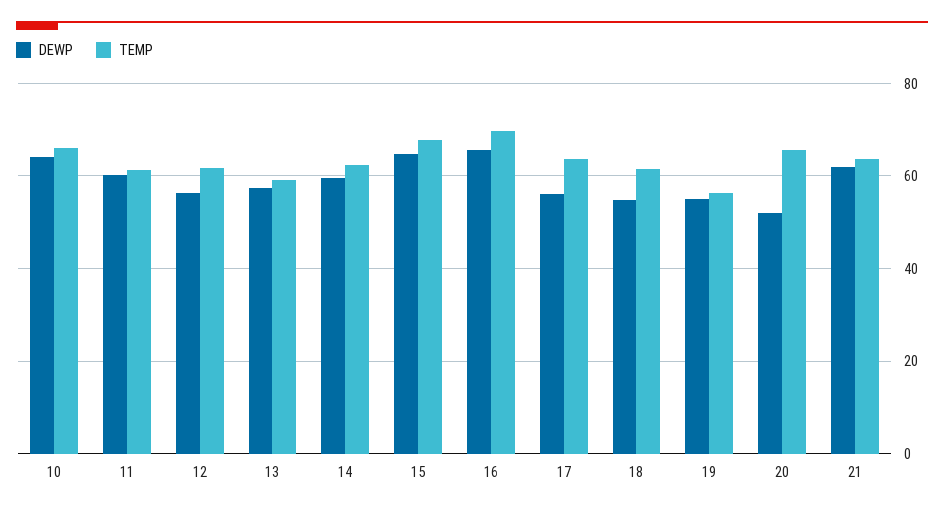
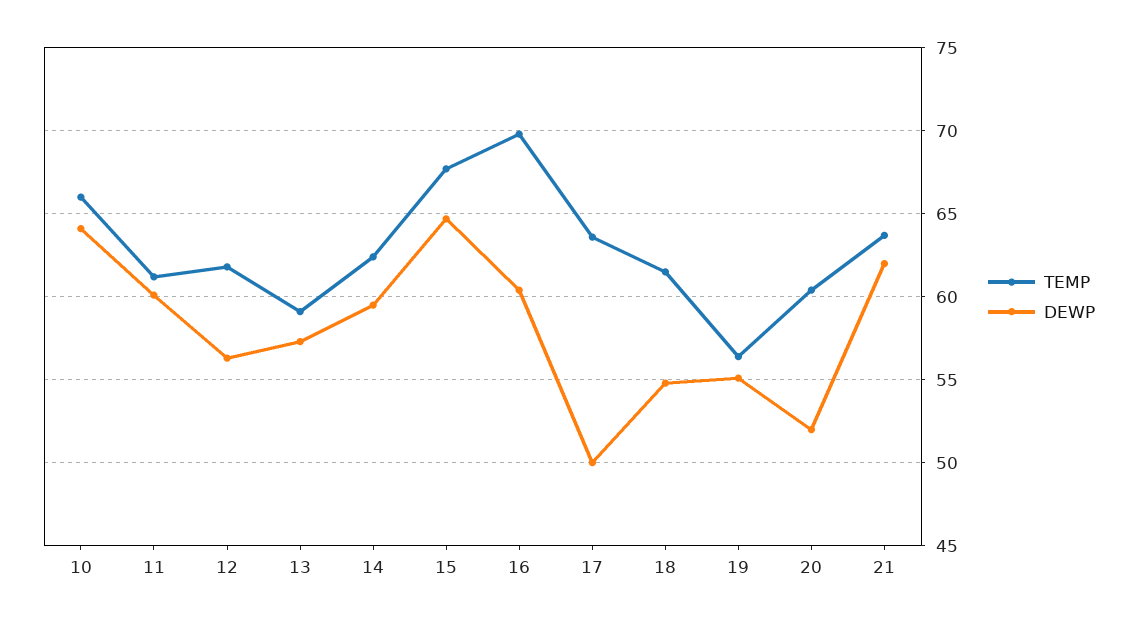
  {
    "DEWP": {
      "10": 64,
      "11": 60,
      "12": 56.5,
      "13": 57.5,
      "14": 59.5,
      "15": 64.5,
-     "16": 66,
+     "16": 60.5,
-     "17": 56,
+     "17": 50,
      "18": 55,
      "19": 55,
      "20": 52,
      "21": 62
    },
    "TEMP": {
      "10": 66,
      "11": 61,
      "12": 62,
      "13": 59,
      "14": 62.5,
      "15": 67.5,
      "16": 70,
      "17": 63.5,
      "18": 61.5,
      "19": 56.5,
-     "20": 66,
+     "20": 60.5,
      "21": 63.5
    }
  }

